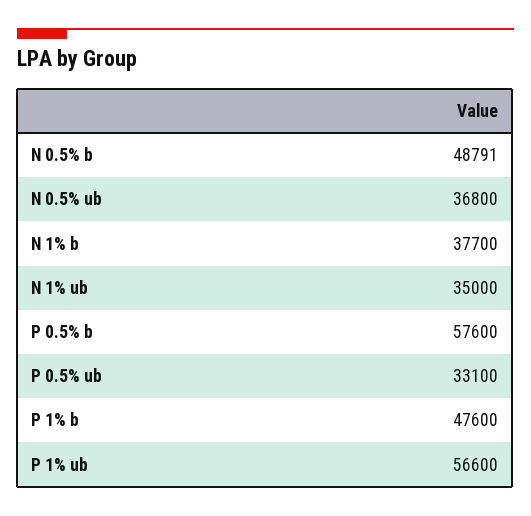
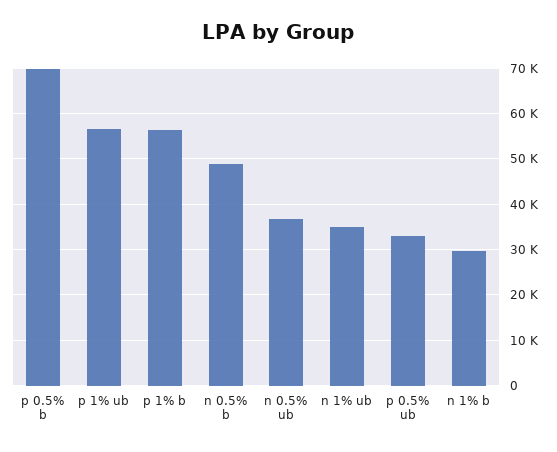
  {
    "N 0.5% b": 48791,
    "N 0.5% ub": 36800,
-   "N 1% b": 37700,
+   "N 1% b": 30000,
    "N 1% ub": 35000,
-   "P 0.5% b": 57600,
+   "P 0.5% b": 70000,
    "P 0.5% ub": 33100,
-   "P 1% b": 47600,
+   "P 1% b": 56000,
    "P 1% ub": 56600
  }

